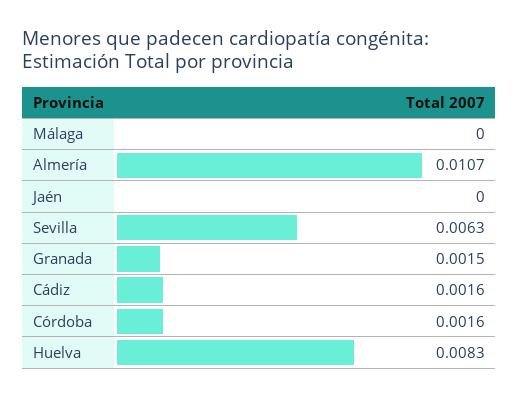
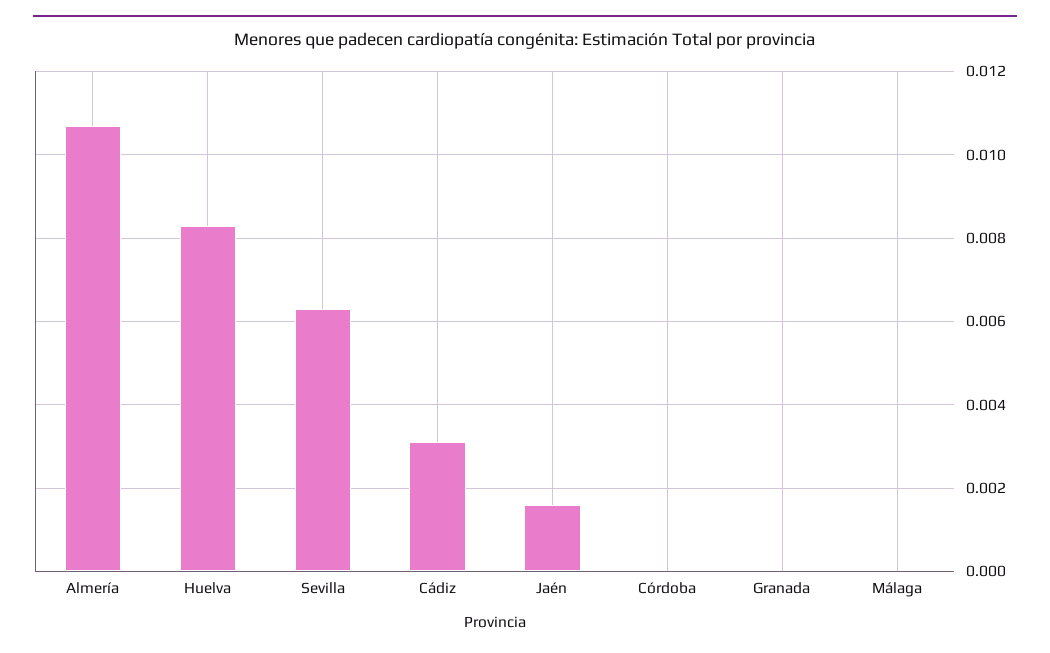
  {
    "Málaga": 0,
    "Almería": 0.0107,
-   "Jaén": 0,
+   "Jaén": 0.0015,
    "Sevilla": 0.0063,
-   "Granada": 0.0015,
+   "Granada": 0,
-   "Cádiz": 0.0016,
+   "Cádiz": 0.003,
-   "Córdoba": 0.0016,
+   "Córdoba": 0,
    "Huelva": 0.0083
  }

